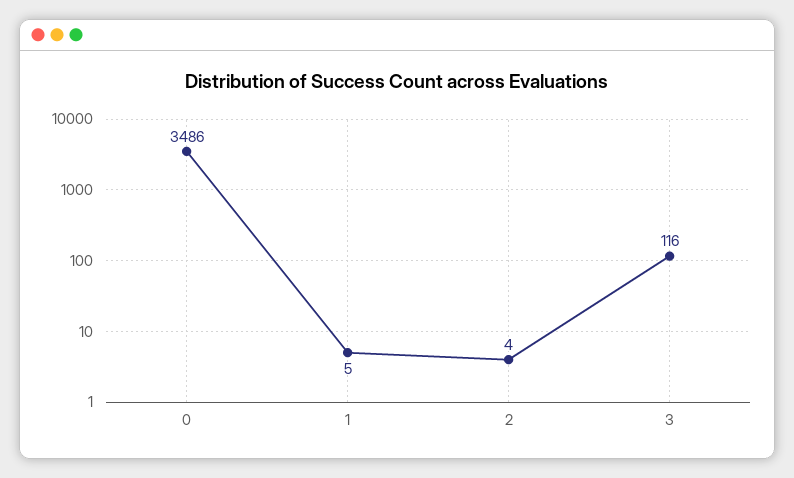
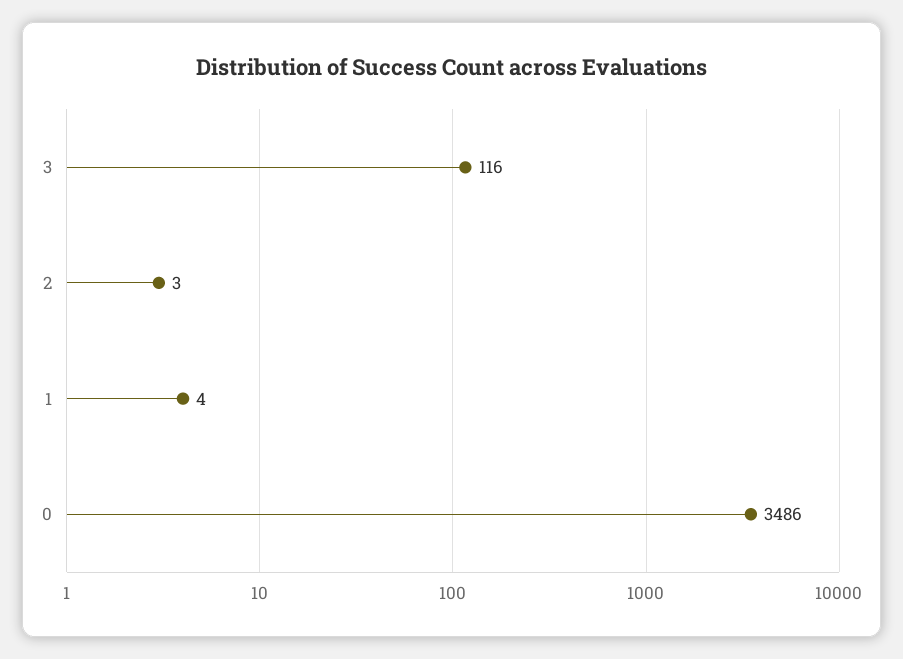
  {
    "0": 3486,
-   "1": 5,
+   "1": 4,
-   "2": 4,
+   "2": 3,
    "3": 116
  }

